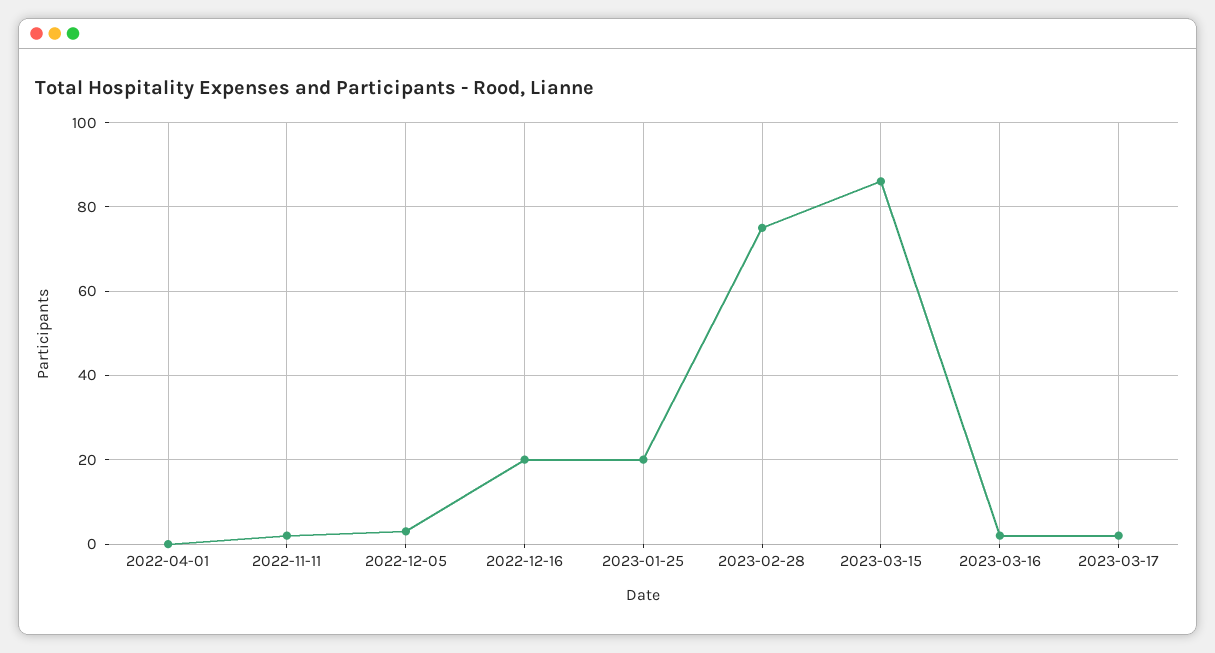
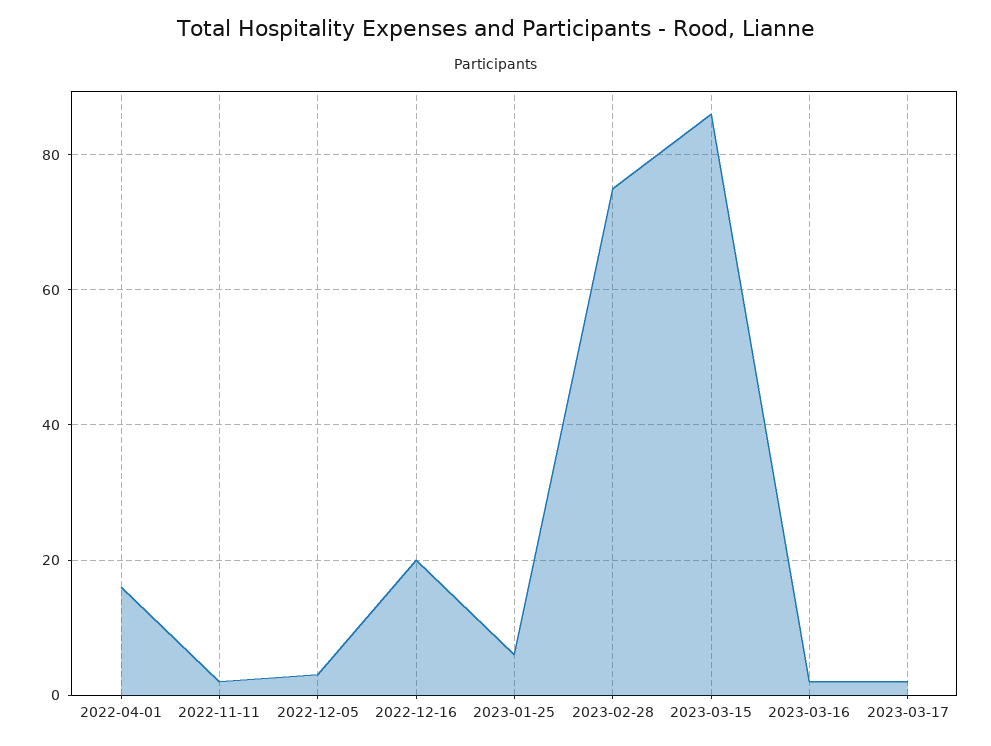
  {
-   "2022-04-01": 0,
+   "2022-04-01": 15,
    "2022-11-11": 0,
    "2022-12-05": 5,
    "2022-12-16": 20,
-   "2023-01-25": 20,
+   "2023-01-25": 5,
    "2023-02-28": 75,
    "2023-03-15": 85,
    "2023-03-16": 0,
    "2023-03-17": 0
  }

